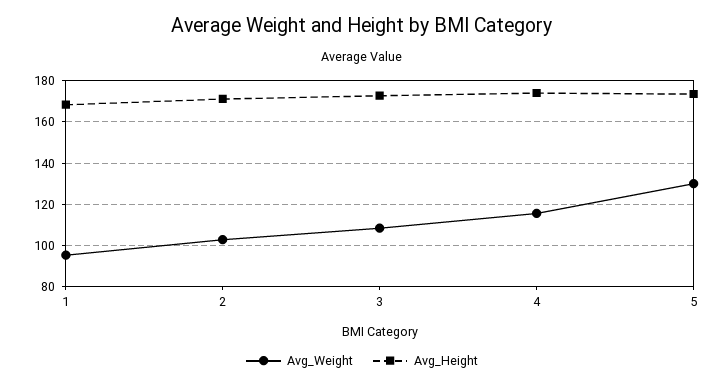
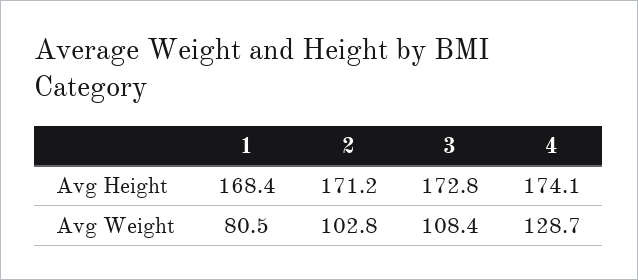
  {
    "Avg_Weight": {
-     "1": 95,
+     "1": 80.5,
      "2": 102.8,
      "3": 108.4,
-     "4": 115,
+     "4": 128.7
-     "5": 130
    },
    "Avg_Height": {
      "1": 168.4,
      "2": 171.2,
      "3": 172.8,
-     "4": 174.1,
+     "4": 174.1
-     "5": 175
    }
  }

